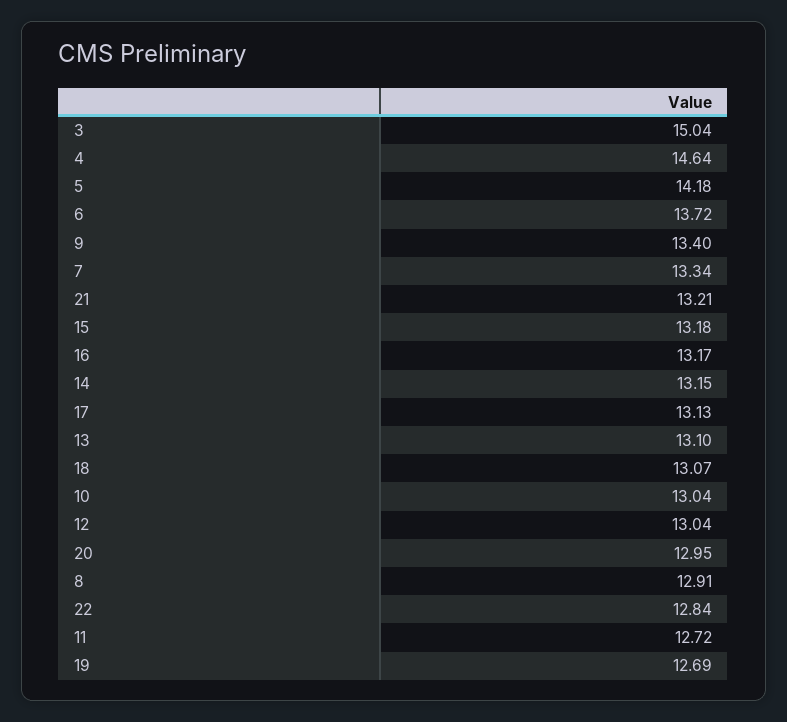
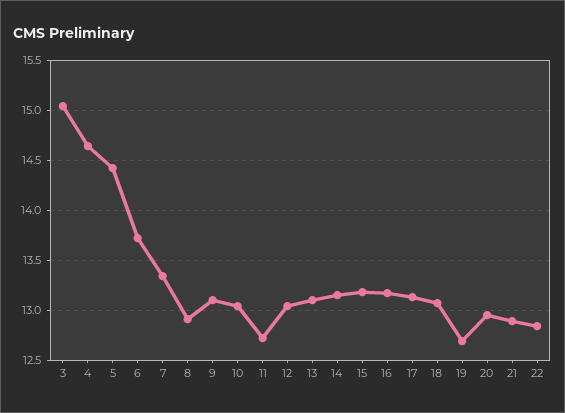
  {
    "3": 15.04,
    "4": 14.64,
-   "5": 14.18,
+   "5": 14.4,
    "6": 13.72,
-   "9": 13.4,
+   "9": 13.1,
    "7": 13.34,
-   "21": 13.21,
+   "21": 12.9,
    "15": 13.18,
    "16": 13.17,
    "14": 13.15,
    "17": 13.13,
    "13": 13.1,
    "18": 13.07,
    "10": 13.04,
    "12": 13.04,
    "20": 12.95,
    "8": 12.91,
    "22": 12.84,
    "11": 12.72,
    "19": 12.69
  }

